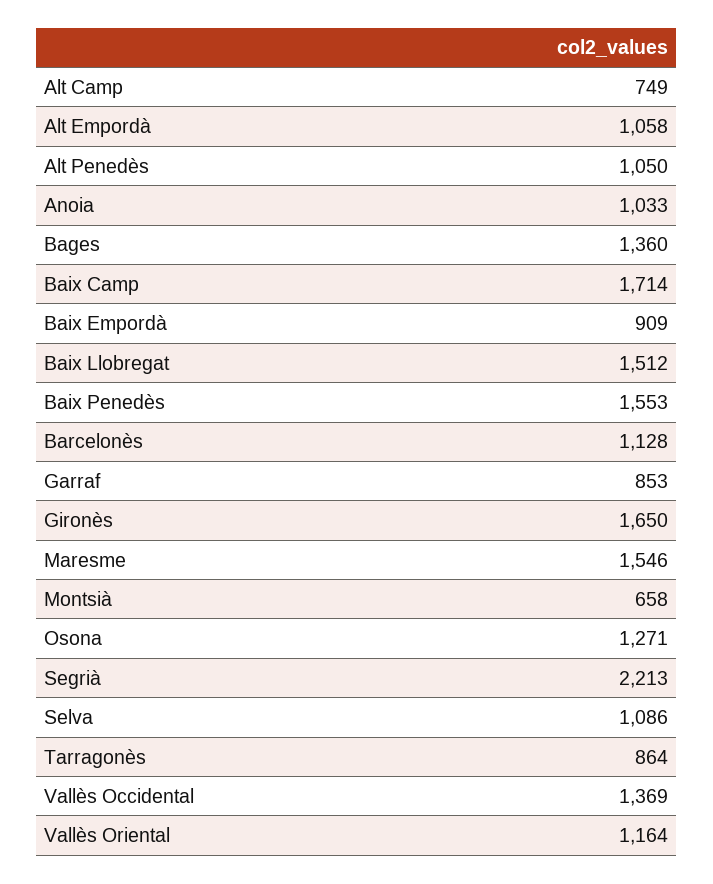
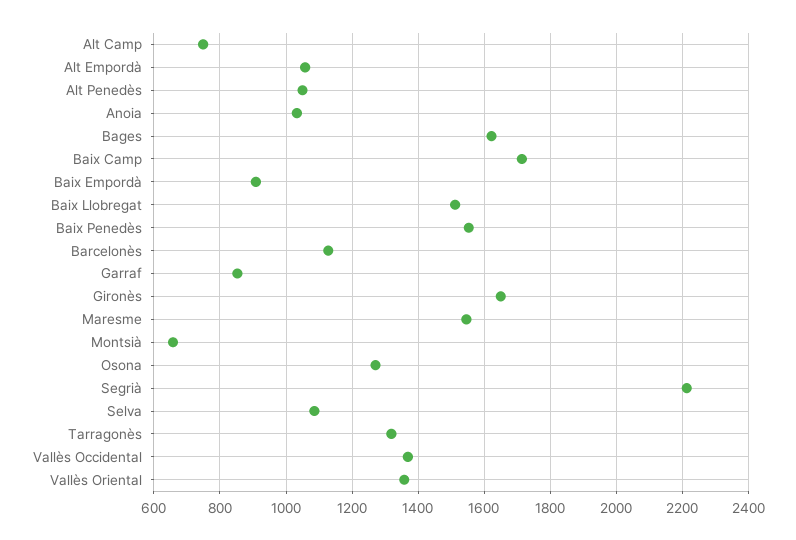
  {
    "Alt Camp": 749,
    "Alt Empordà": 1058,
    "Alt Penedès": 1050,
    "Anoia": 1033,
-   "Bages": 1360,
+   "Bages": 1620,
    "Baix Camp": 1714,
    "Baix Empordà": 909,
    "Baix Llobregat": 1512,
    "Baix Penedès": 1553,
    "Barcelonès": 1128,
    "Garraf": 853,
    "Gironès": 1650,
    "Maresme": 1546,
    "Montsià": 658,
    "Osona": 1271,
    "Segrià": 2213,
    "Selva": 1086,
-   "Tarragonès": 864,
+   "Tarragonès": 1320,
    "Vallès Occidental": 1369,
-   "Vallès Oriental": 1164
+   "Vallès Oriental": 1360
  }

